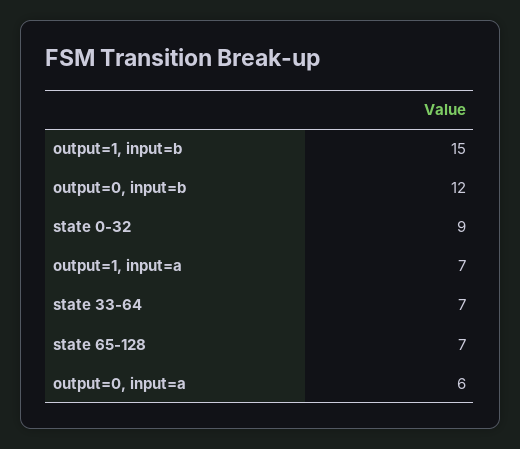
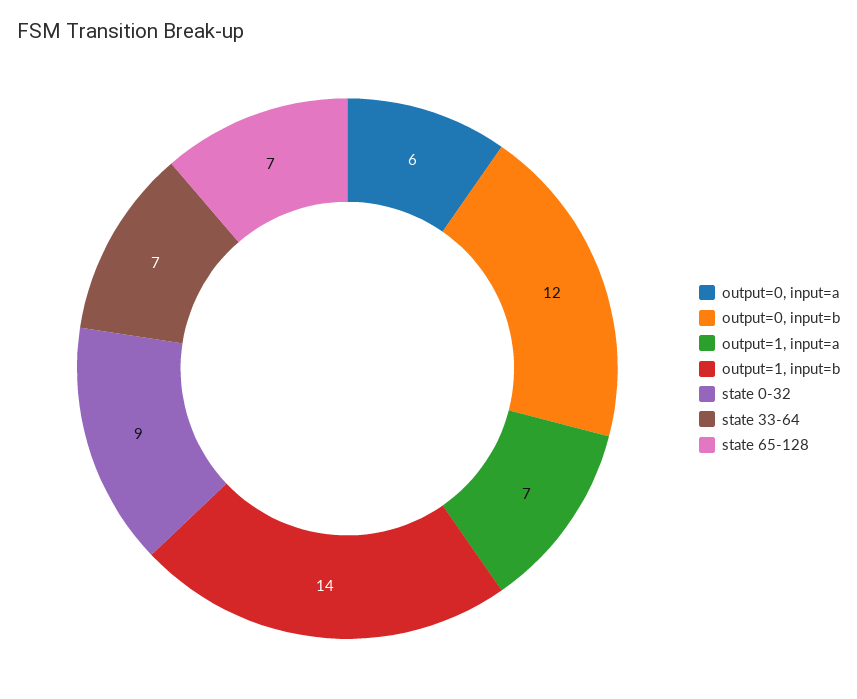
  {
-   "output=1, input=b": 15,
+   "output=1, input=b": 14,
    "output=0, input=b": 12,
    "state 0-32": 9,
    "output=1, input=a": 7,
    "state 33-64": 7,
    "state 65-128": 7,
    "output=0, input=a": 6
  }

